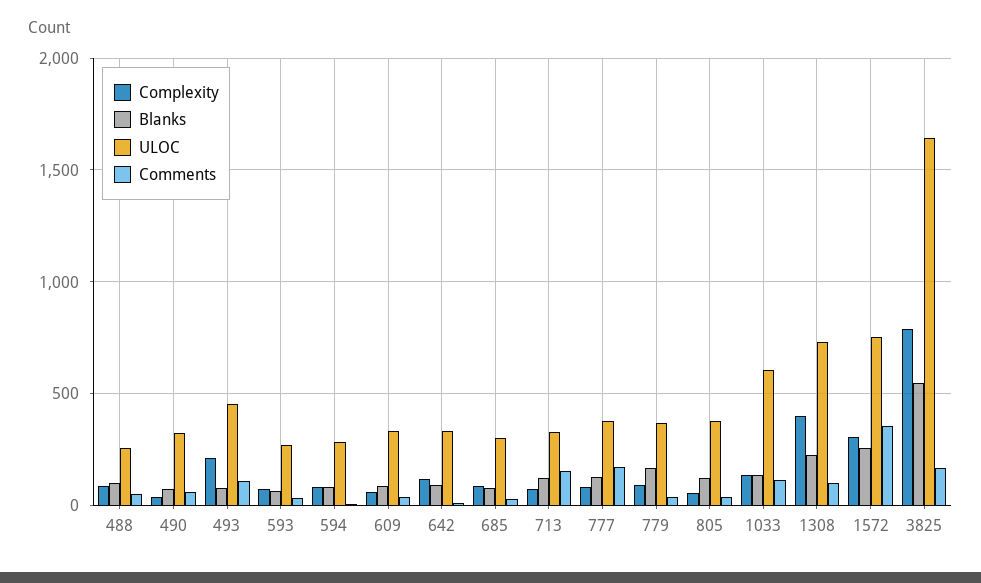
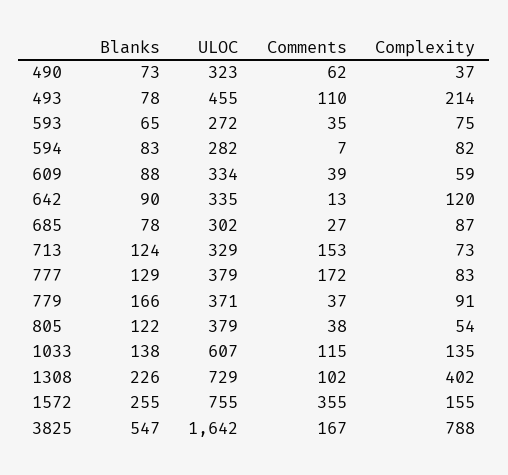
  {
    "Complexity": {
-     "488": 100,
      "490": 37,
      "493": 214,
      "593": 75,
      "594": 82,
      "609": 59,
      "642": 120,
      "685": 87,
      "713": 73,
      "777": 83,
      "779": 91,
      "805": 54,
      "1033": 135,
      "1308": 402,
-     "1572": 300,
+     "1572": 155,
      "3825": 788
    },
    "Blanks": {
-     "488": 100,
      "490": 73,
      "493": 78,
      "593": 65,
      "594": 83,
      "609": 88,
      "642": 90,
      "685": 78,
      "713": 124,
      "777": 129,
      "779": 166,
      "805": 122,
      "1033": 138,
      "1308": 226,
      "1572": 255,
      "3825": 547
    },
    "ULOC": {
-     "488": 250,
      "490": 323,
      "493": 455,
      "593": 272,
      "594": 282,
      "609": 334,
      "642": 335,
      "685": 302,
      "713": 329,
      "777": 379,
      "779": 371,
      "805": 379,
      "1033": 607,
      "1308": 729,
      "1572": 755,
      "3825": 1642
    },
    "Comments": {
-     "488": 50,
      "490": 62,
      "493": 110,
      "593": 35,
      "594": 7,
      "609": 39,
      "642": 13,
      "685": 27,
      "713": 153,
      "777": 172,
      "779": 37,
      "805": 38,
      "1033": 115,
      "1308": 102,
      "1572": 355,
      "3825": 167
    }
  }

